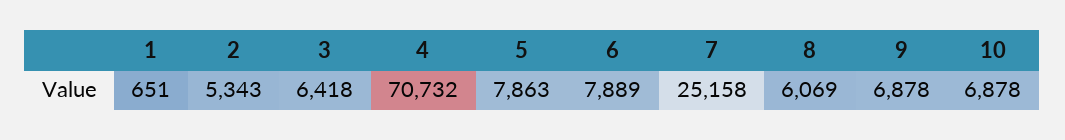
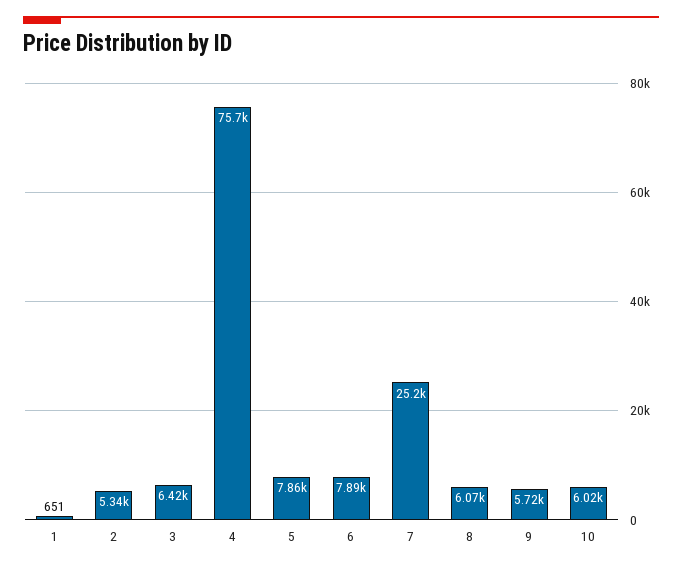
  {
    "1": 651,
    "2": 5343,
    "3": 6418,
-   "4": 70732,
+   "4": 75700,
    "5": 7863,
    "6": 7889,
    "7": 25158,
    "8": 6069,
-   "9": 6878,
+   "9": 5720,
-   "10": 6878
+   "10": 6020
  }

